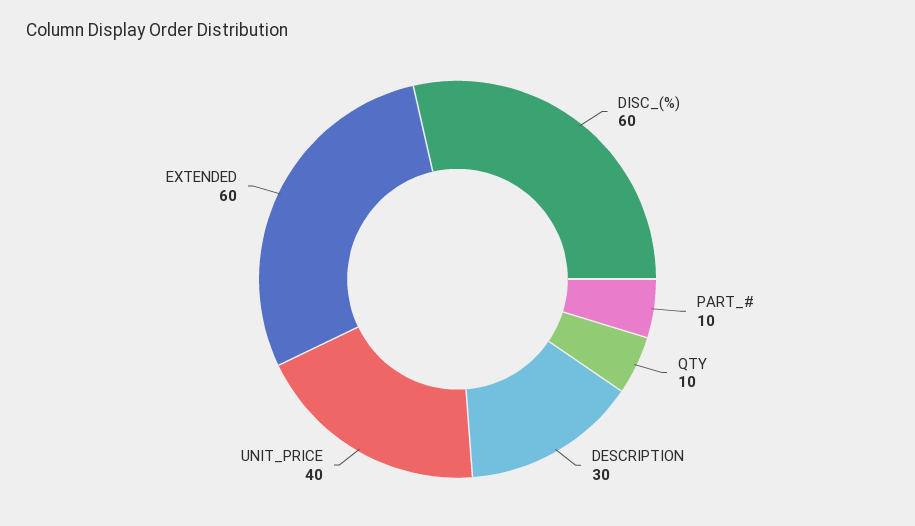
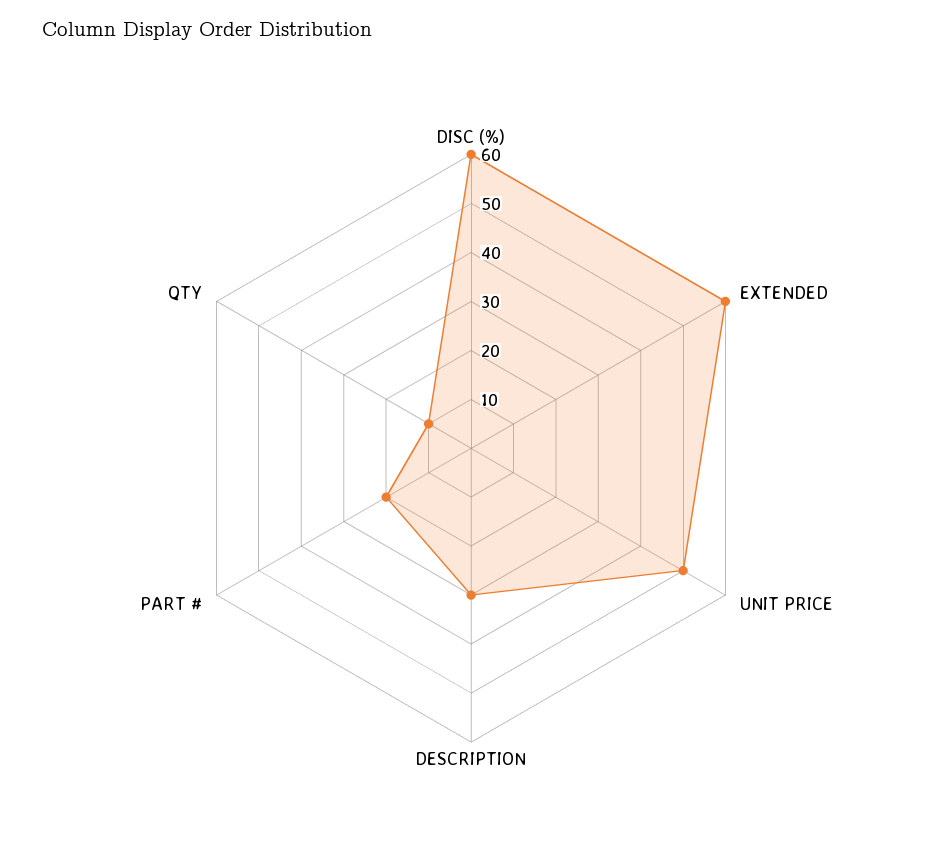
  {
    "DISC_(%)": 60,
-   "PART_#": 10,
+   "PART_#": 20,
    "QTY": 10,
    "DESCRIPTION": 30,
-   "UNIT_PRICE": 40,
+   "UNIT_PRICE": 50,
    "EXTENDED": 60
  }

